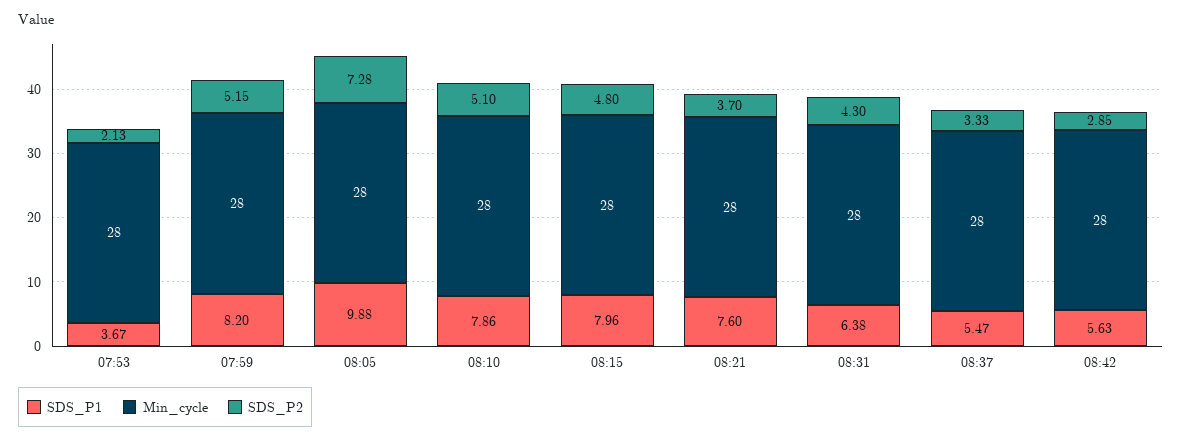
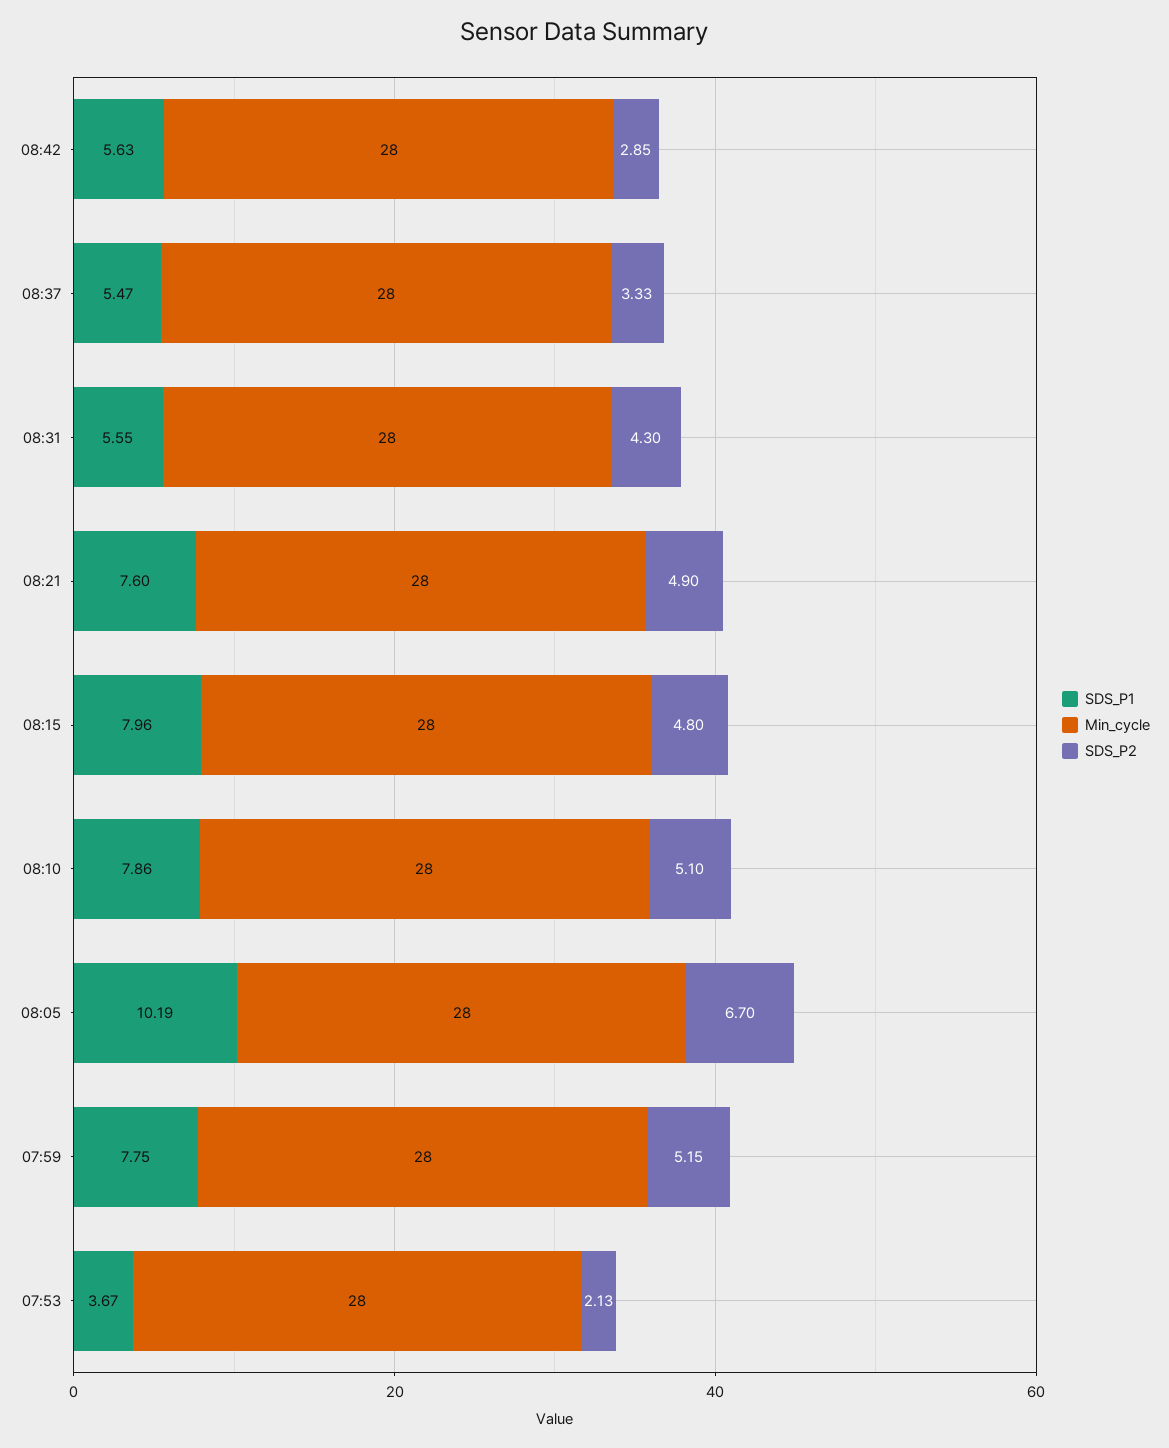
  {
    "SDS_P1": {
      "07:53": 3.67,
-     "07:59": 8.2,
+     "07:59": 7.75,
-     "08:05": 9.88,
+     "08:05": 10.19,
      "08:10": 7.86,
      "08:15": 7.96,
      "08:21": 7.6,
-     "08:31": 6.38,
+     "08:31": 5.55,
      "08:37": 5.47,
      "08:42": 5.63
    },
    "Min_cycle": {
      "07:53": 28,
      "07:59": 28,
      "08:05": 28,
      "08:10": 28,
      "08:15": 28,
      "08:21": 28,
      "08:31": 28,
      "08:37": 28,
      "08:42": 28
    },
    "SDS_P2": {
      "07:53": 2.13,
      "07:59": 5.15,
-     "08:05": 7.28,
+     "08:05": 6.7,
      "08:10": 5.1,
      "08:15": 4.8,
-     "08:21": 3.7,
+     "08:21": 4.9,
      "08:31": 4.3,
      "08:37": 3.33,
      "08:42": 2.85
    }
  }

